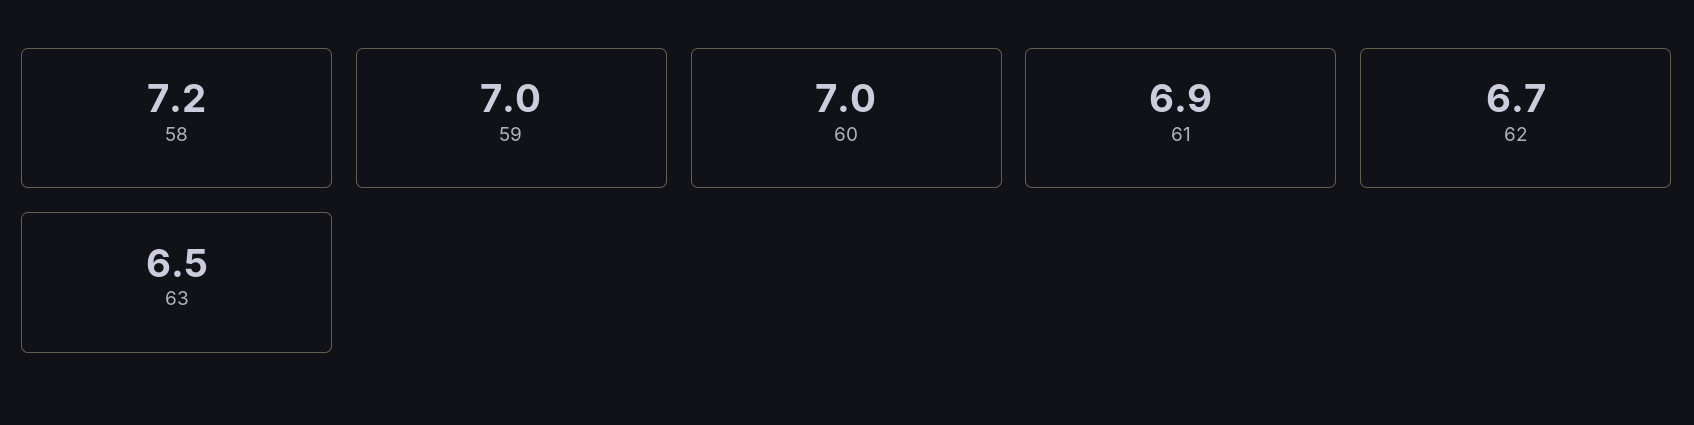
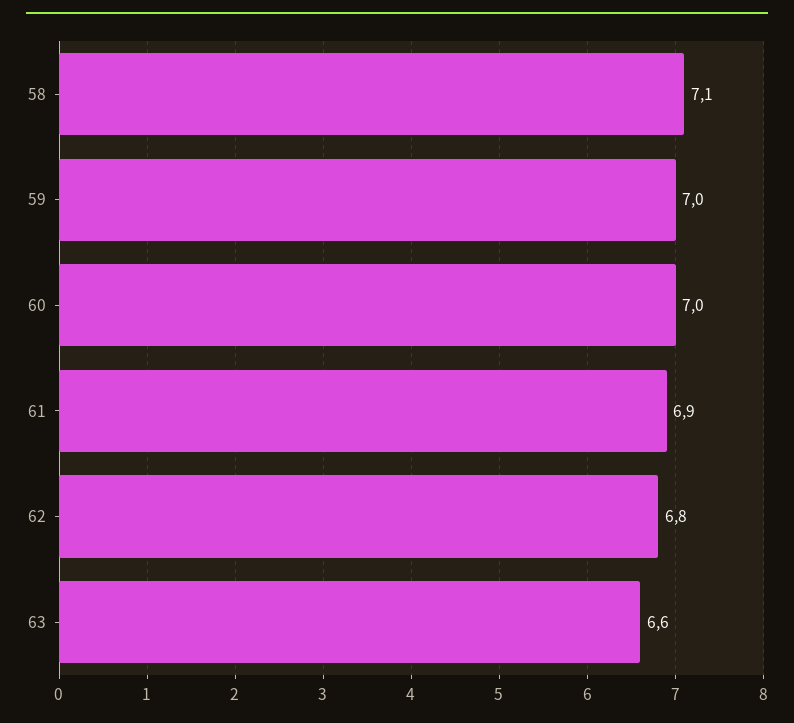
  {
-   "58": 7.2,
+   "58": 7.1,
    "59": 7,
    "60": 7,
    "61": 6.9,
-   "62": 6.7,
+   "62": 6.8,
-   "63": 6.5
+   "63": 6.6
  }

